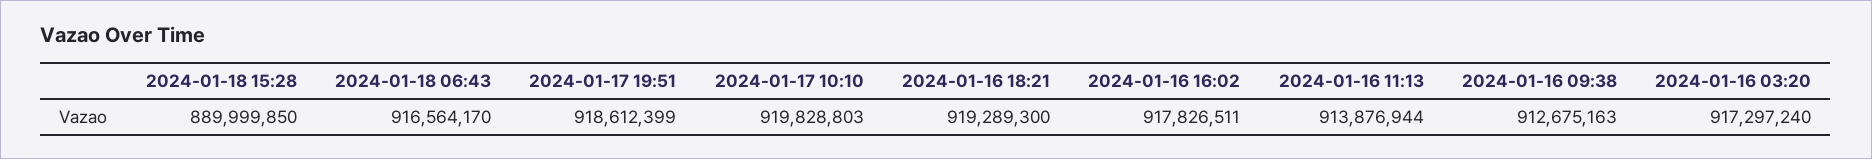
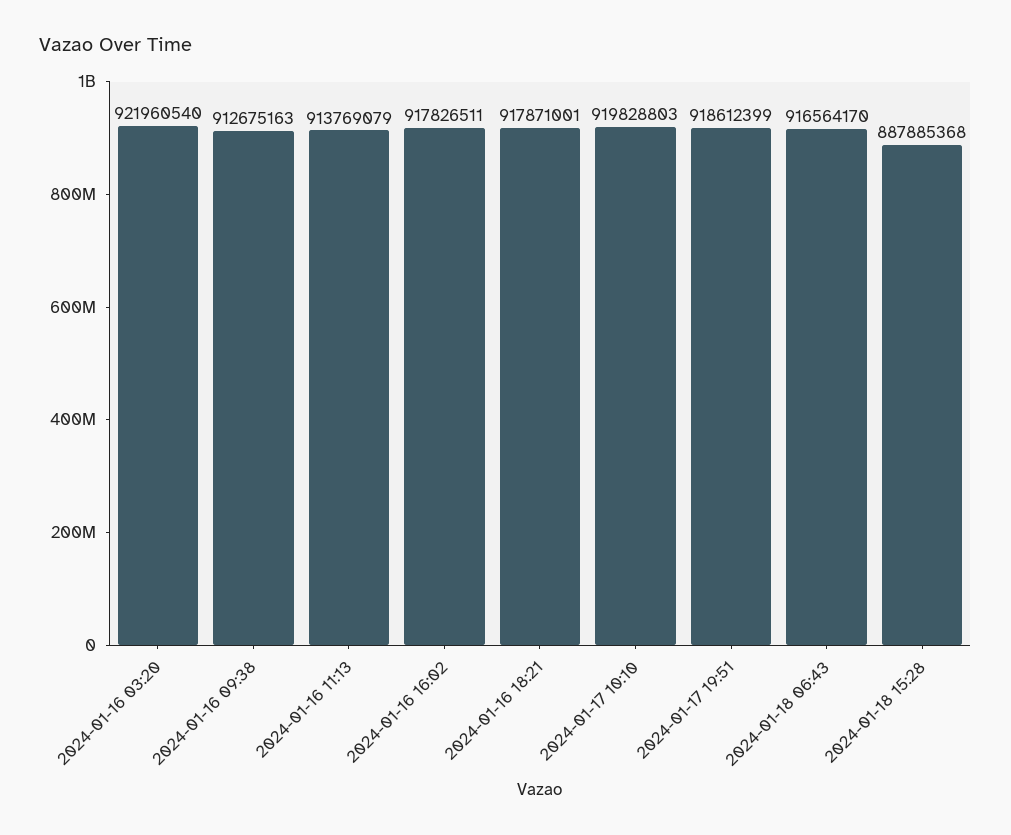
  {
-   "2024-01-18 15:28": 889999850,
+   "2024-01-18 15:28": 887885368,
    "2024-01-18 06:43": 916564170,
    "2024-01-17 19:51": 918612399,
    "2024-01-17 10:10": 919828803,
-   "2024-01-16 18:21": 919289300,
+   "2024-01-16 18:21": 917871001,
    "2024-01-16 16:02": 917826511,
-   "2024-01-16 11:13": 913876944,
+   "2024-01-16 11:13": 913769079,
    "2024-01-16 09:38": 912675163,
-   "2024-01-16 03:20": 917297240
+   "2024-01-16 03:20": 921960540
  }

